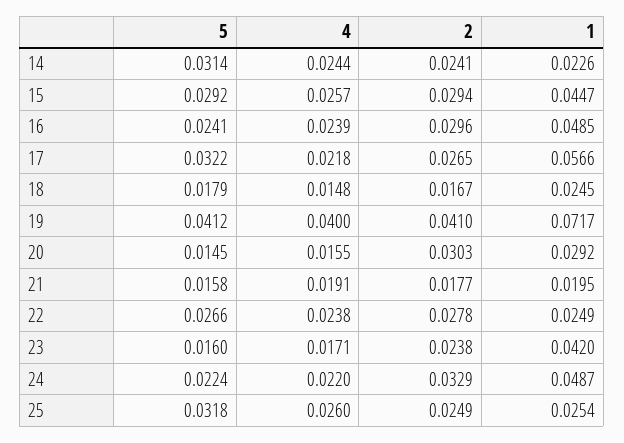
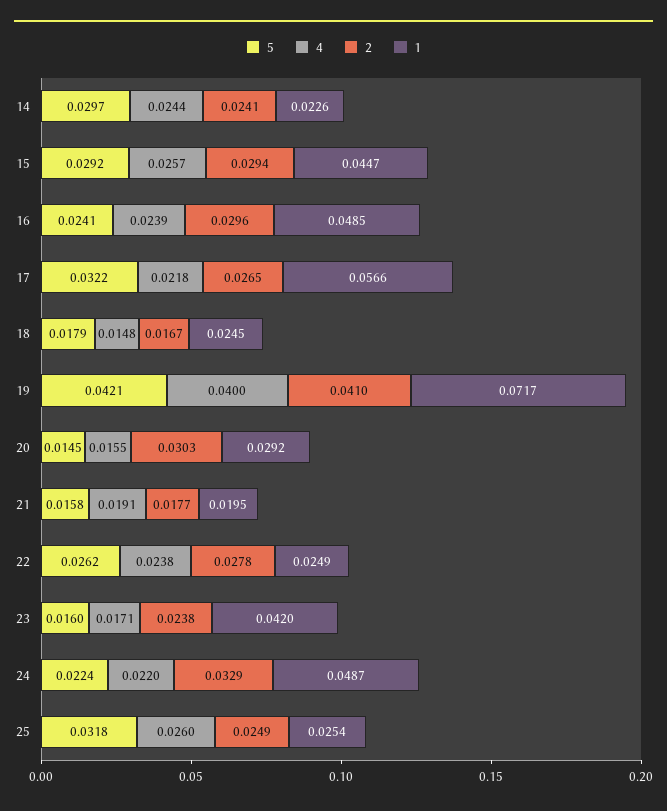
  {
    "5": {
-     "14": 0.0314,
+     "14": 0.0297,
      "15": 0.0292,
      "16": 0.0241,
      "17": 0.0322,
      "18": 0.0179,
-     "19": 0.0412,
+     "19": 0.0421,
      "20": 0.0145,
      "21": 0.0158,
-     "22": 0.0266,
+     "22": 0.0262,
      "23": 0.016,
      "24": 0.0224,
      "25": 0.0318
    },
    "4": {
      "14": 0.0244,
      "15": 0.0257,
      "16": 0.0239,
      "17": 0.0218,
      "18": 0.0148,
      "19": 0.04,
      "20": 0.0155,
      "21": 0.0191,
      "22": 0.0238,
      "23": 0.0171,
      "24": 0.022,
      "25": 0.026
    },
    "2": {
      "14": 0.0241,
      "15": 0.0294,
      "16": 0.0296,
      "17": 0.0265,
      "18": 0.0167,
      "19": 0.041,
      "20": 0.0303,
      "21": 0.0177,
      "22": 0.0278,
      "23": 0.0238,
      "24": 0.0329,
      "25": 0.0249
    },
    "1": {
      "14": 0.0226,
      "15": 0.0447,
      "16": 0.0485,
      "17": 0.0566,
      "18": 0.0245,
      "19": 0.0717,
      "20": 0.0292,
      "21": 0.0195,
      "22": 0.0249,
      "23": 0.042,
      "24": 0.0487,
      "25": 0.0254
    }
  }

